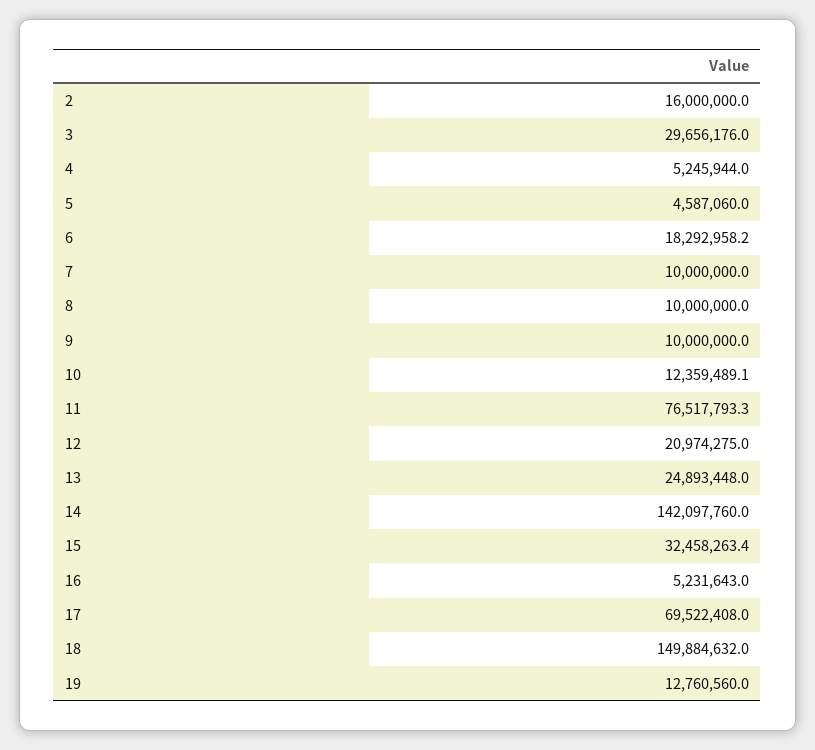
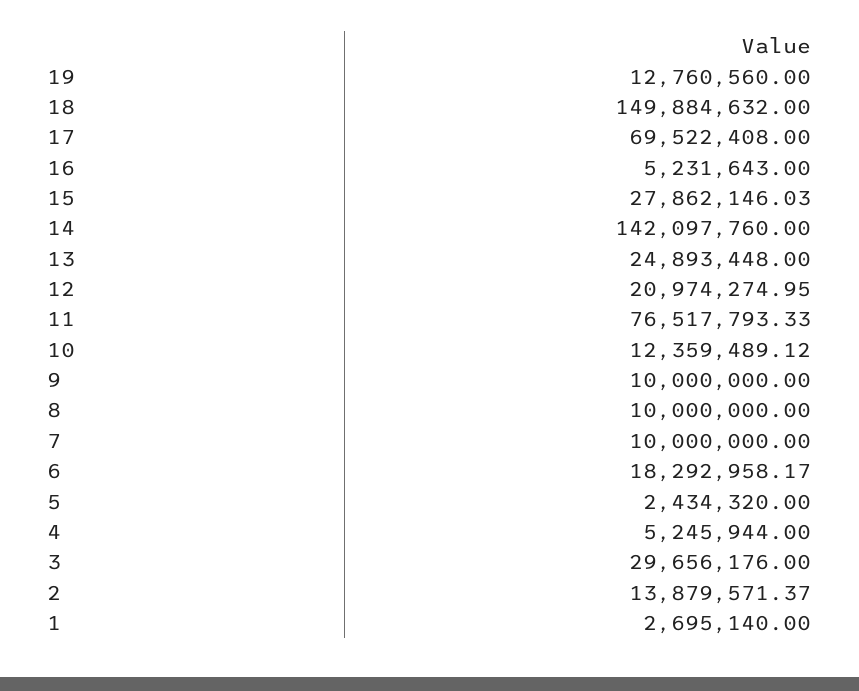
  {
-   "2": 16000000,
+   "2": 13879571.37,
    "3": 29656176,
    "4": 5245944,
-   "5": 4587060,
+   "5": 2434320,
    "6": 18292958.17,
    "7": 10000000,
    "8": 10000000,
    "9": 10000000,
    "10": 12359489.12,
    "11": 76517793.33,
    "12": 20974274.95,
    "13": 24893448,
    "14": 142097760,
-   "15": 32458263.4,
+   "15": 27862146.03,
    "16": 5231643,
    "17": 69522408,
    "18": 149884632,
-   "19": 12760560
+   "19": 12760560,
+   "1": 2695140
  }

